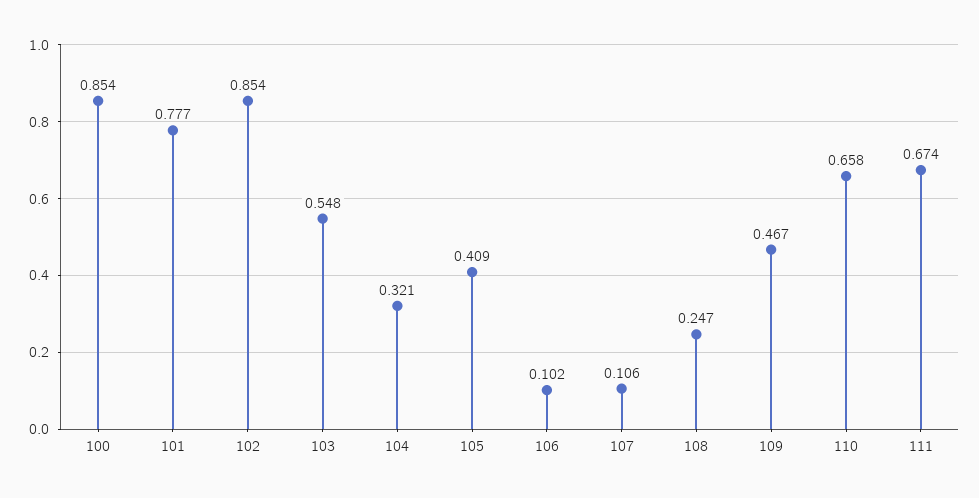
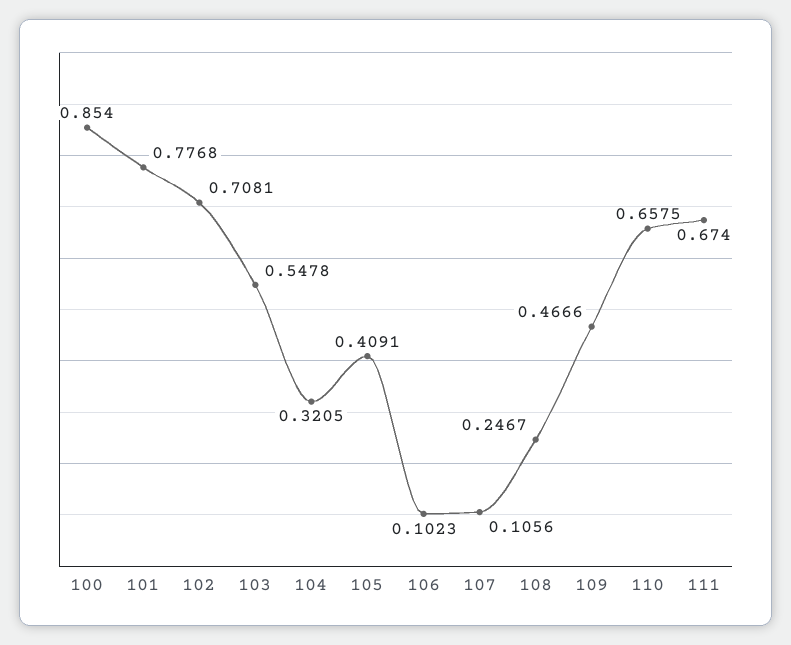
  {
    "100": 0.854,
    "101": 0.7768,
-   "102": 0.854,
+   "102": 0.7081,
    "103": 0.5478,
    "104": 0.3205,
    "105": 0.4091,
    "106": 0.1023,
    "107": 0.1056,
    "108": 0.2467,
    "109": 0.4666,
    "110": 0.6575,
    "111": 0.674
  }

